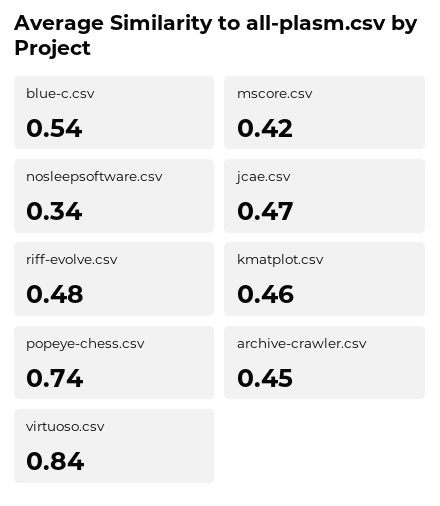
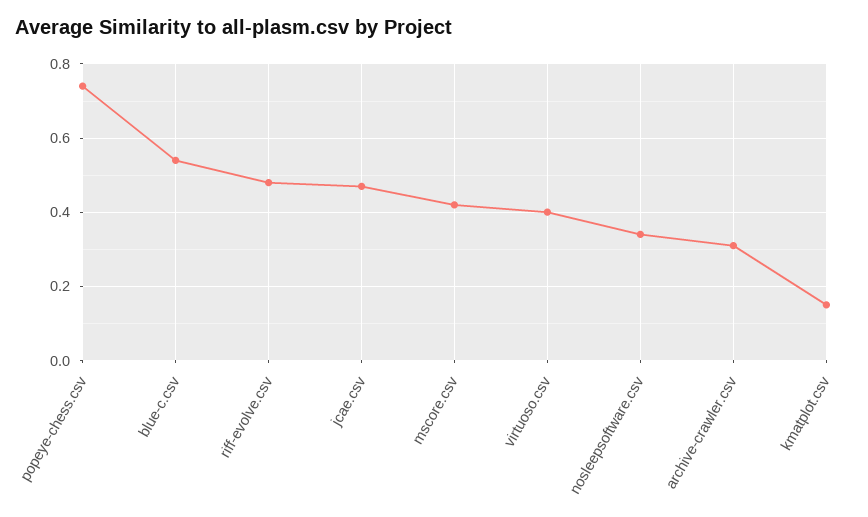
  {
    "blue-c.csv": 0.54,
    "mscore.csv": 0.42,
    "nosleepsoftware.csv": 0.34,
    "jcae.csv": 0.47,
    "riff-evolve.csv": 0.48,
-   "kmatplot.csv": 0.46,
+   "kmatplot.csv": 0.15,
    "popeye-chess.csv": 0.74,
-   "archive-crawler.csv": 0.45,
+   "archive-crawler.csv": 0.3,
-   "virtuoso.csv": 0.84
+   "virtuoso.csv": 0.4
  }

